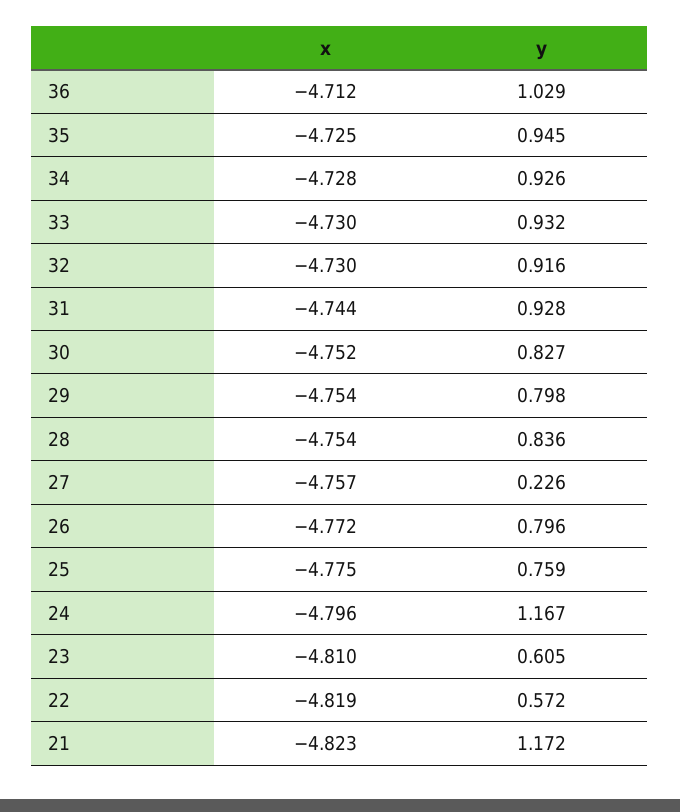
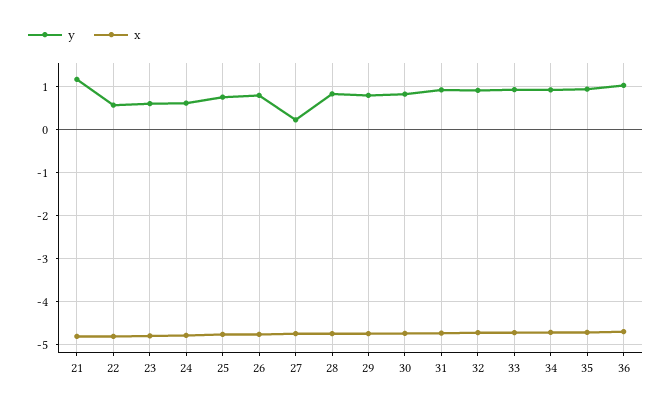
  {
    "x": {
      "36": -4.712,
      "35": -4.725,
      "34": -4.728,
      "33": -4.73,
      "32": -4.73,
      "31": -4.744,
      "30": -4.752,
      "29": -4.754,
      "28": -4.754,
      "27": -4.757,
      "26": -4.772,
      "25": -4.775,
      "24": -4.796,
      "23": -4.81,
      "22": -4.819,
      "21": -4.823
    },
    "y": {
      "36": 1.029,
      "35": 0.945,
      "34": 0.926,
      "33": 0.932,
      "32": 0.916,
      "31": 0.928,
      "30": 0.827,
      "29": 0.798,
      "28": 0.836,
      "27": 0.226,
      "26": 0.796,
      "25": 0.759,
-     "24": 1.167,
+     "24": 0.6,
      "23": 0.605,
      "22": 0.572,
      "21": 1.172
    }
  }

